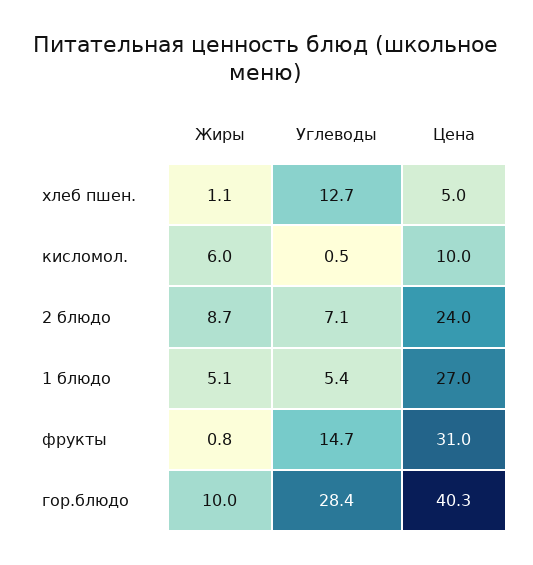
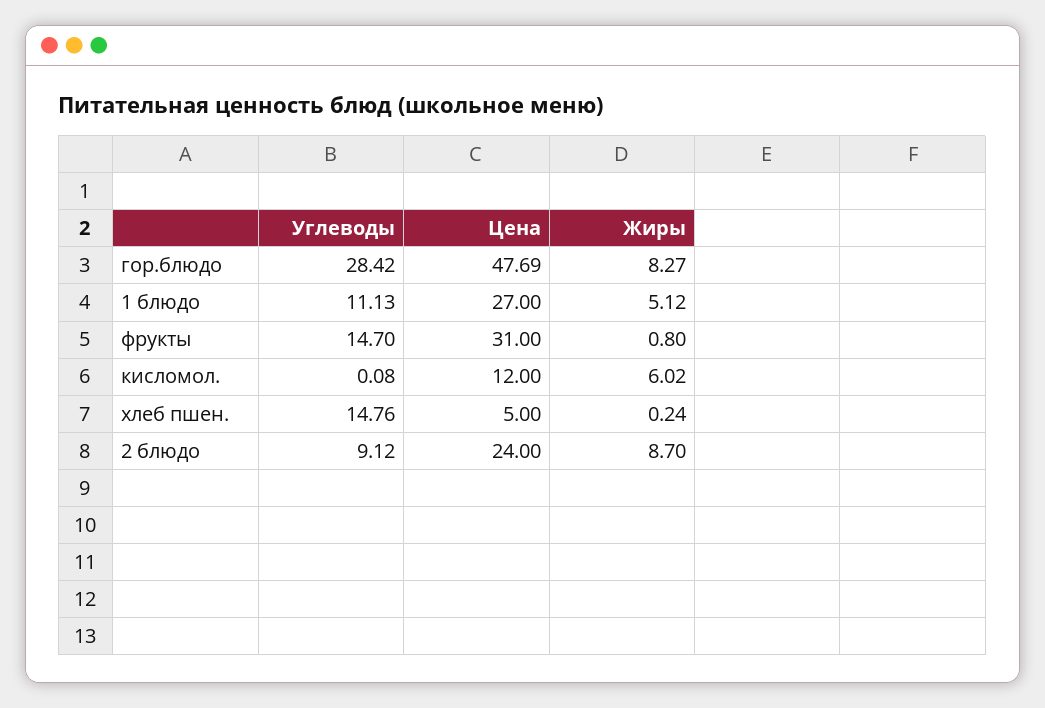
  {
    "Жиры": {
-     "хлеб пшен.": 1.1,
+     "хлеб пшен.": 0.24,
      "кисломол.": 6.02,
      "2 блюдо": 8.7,
      "1 блюдо": 5.12,
      "фрукты": 0.8,
-     "гор.блюдо": 10
+     "гор.блюдо": 8.27
    },
    "Углеводы": {
-     "хлеб пшен.": 12.7,
+     "хлеб пшен.": 14.76,
-     "кисломол.": 0.5,
+     "кисломол.": 0.08,
-     "2 блюдо": 7.1,
+     "2 блюдо": 9.12,
-     "1 блюдо": 5.4,
+     "1 блюдо": 11.13,
      "фрукты": 14.7,
      "гор.блюдо": 28.42
    },
    "Цена": {
      "хлеб пшен.": 5,
-     "кисломол.": 10,
+     "кисломол.": 12,
      "2 блюдо": 24,
      "1 блюдо": 27,
      "фрукты": 31,
-     "гор.блюдо": 40.3
+     "гор.блюдо": 47.69
    }
  }

